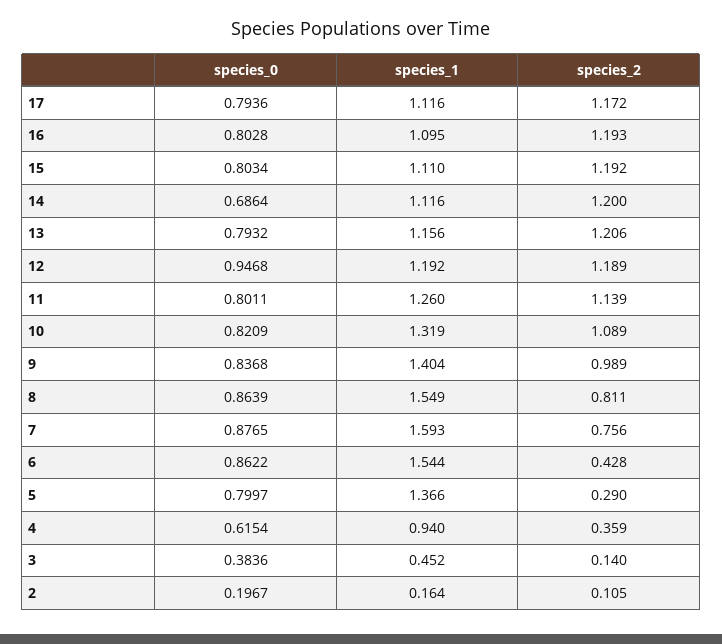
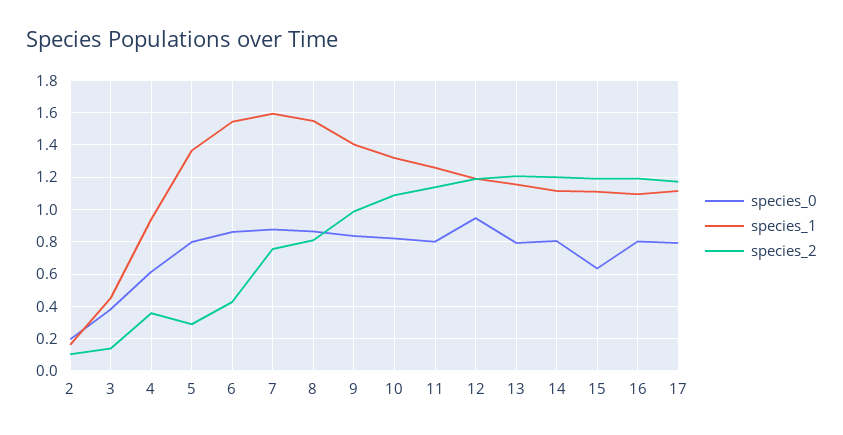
  {
    "species_0": {
      "17": 0.7936,
      "16": 0.8028,
-     "15": 0.8034,
+     "15": 0.65,
-     "14": 0.6864,
+     "14": 0.8,
      "13": 0.7932,
      "12": 0.9468,
      "11": 0.8011,
      "10": 0.8209,
      "9": 0.8368,
      "8": 0.8639,
      "7": 0.8765,
      "6": 0.8622,
      "5": 0.7997,
      "4": 0.6154,
      "3": 0.3836,
      "2": 0.1967
    },
    "species_1": {
      "17": 1.116,
      "16": 1.095,
      "15": 1.11,
      "14": 1.116,
      "13": 1.156,
      "12": 1.192,
      "11": 1.26,
      "10": 1.319,
      "9": 1.404,
      "8": 1.549,
      "7": 1.593,
      "6": 1.544,
      "5": 1.366,
      "4": 0.94,
      "3": 0.452,
      "2": 0.164
    },
    "species_2": {
      "17": 1.172,
      "16": 1.193,
      "15": 1.192,
      "14": 1.2,
      "13": 1.206,
      "12": 1.189,
      "11": 1.139,
      "10": 1.089,
      "9": 0.989,
      "8": 0.811,
      "7": 0.756,
      "6": 0.428,
      "5": 0.29,
      "4": 0.359,
      "3": 0.14,
      "2": 0.105
    }
  }

